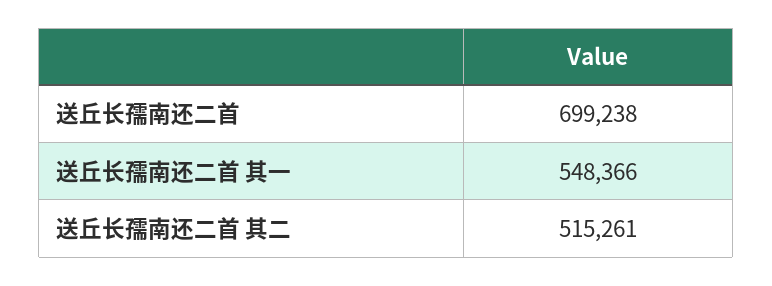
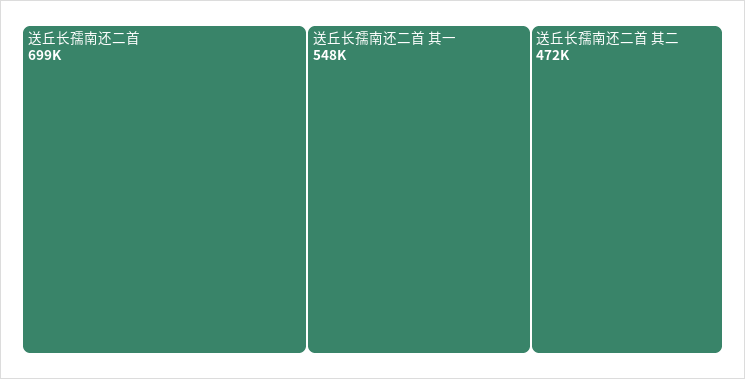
  {
    "送丘长孺南还二首": 699238,
    "送丘长孺南还二首 其一": 548366,
-   "送丘长孺南还二首 其二": 515261
+   "送丘长孺南还二首 其二": 472000
  }

